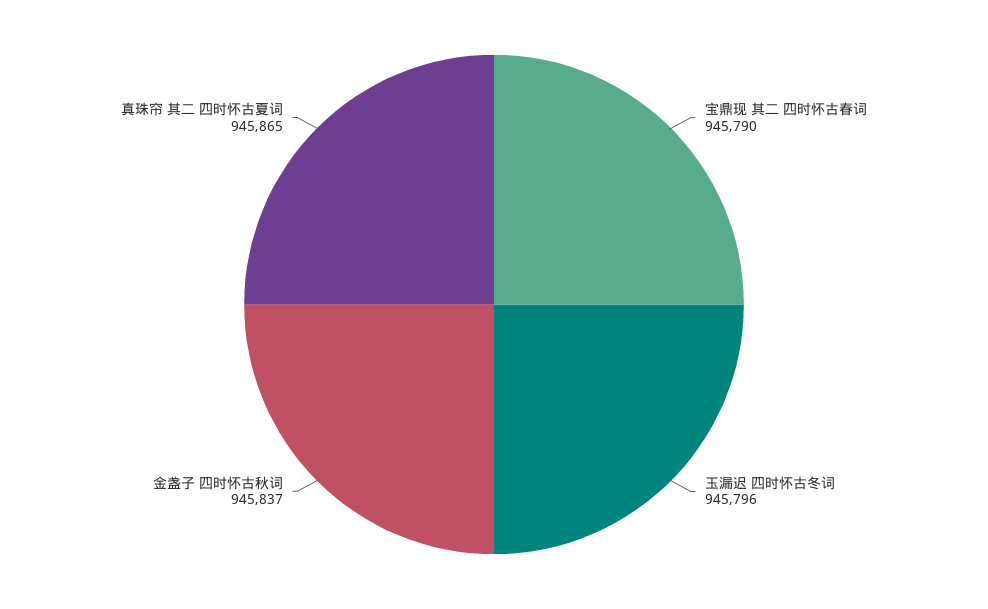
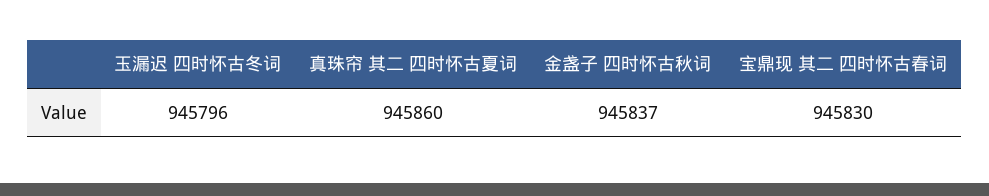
  {
-   "宝鼎现 其二 四时怀古春词": 945790,
+   "宝鼎现 其二 四时怀古春词": 945830,
    "玉漏迟 四时怀古冬词": 945796,
    "金盏子 四时怀古秋词": 945837,
-   "真珠帘 其二 四时怀古夏词": 945865
+   "真珠帘 其二 四时怀古夏词": 945860
  }

